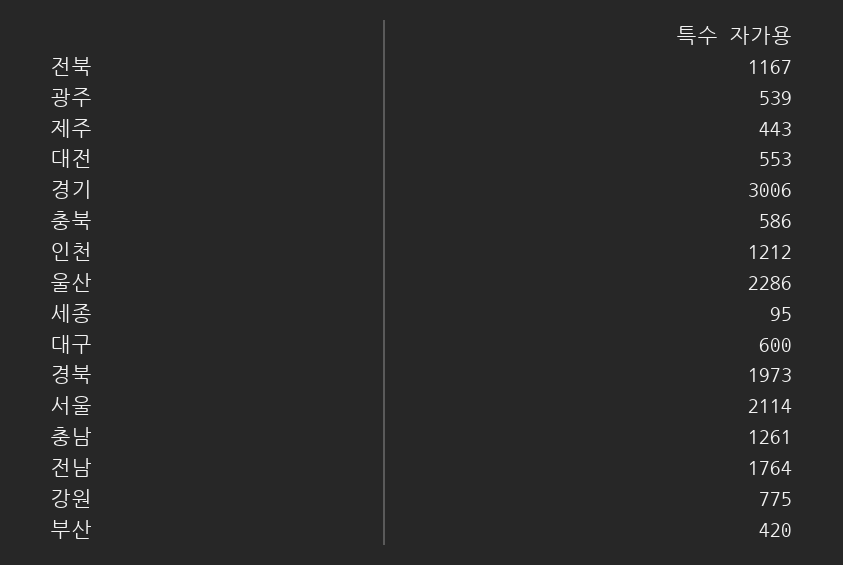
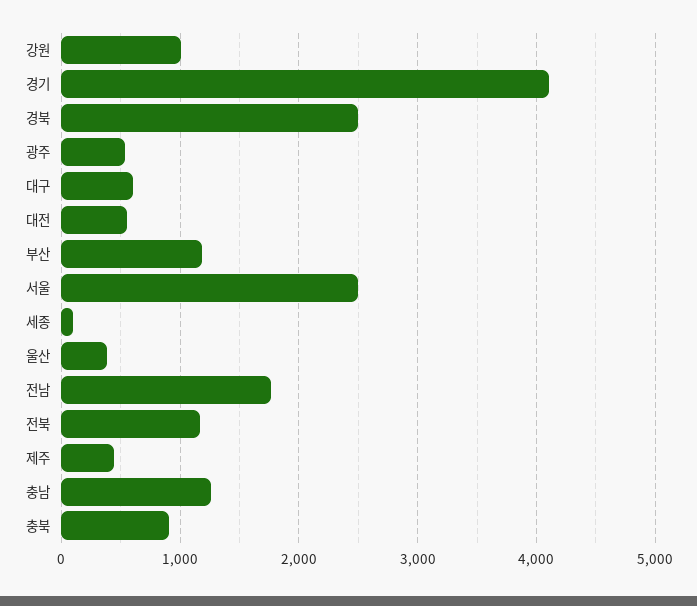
  {
    "전북": 1167,
    "광주": 539,
    "제주": 443,
    "대전": 553,
-   "경기": 3006,
+   "경기": 4100,
-   "충북": 586,
+   "충북": 900,
-   "인천": 1212,
-   "울산": 2286,
+   "울산": 400,
    "세종": 95,
    "대구": 600,
-   "경북": 1973,
+   "경북": 2500,
-   "서울": 2114,
+   "서울": 2500,
    "충남": 1261,
    "전남": 1764,
-   "강원": 775,
+   "강원": 1000,
-   "부산": 420
+   "부산": 1200
  }

